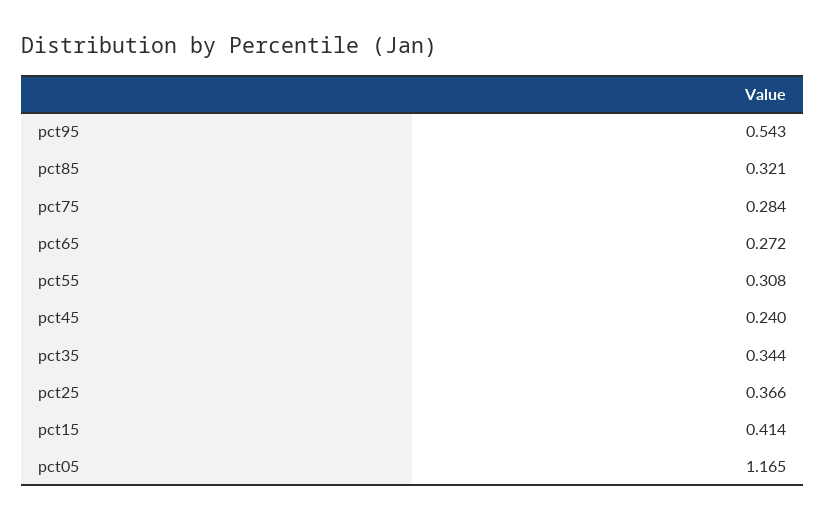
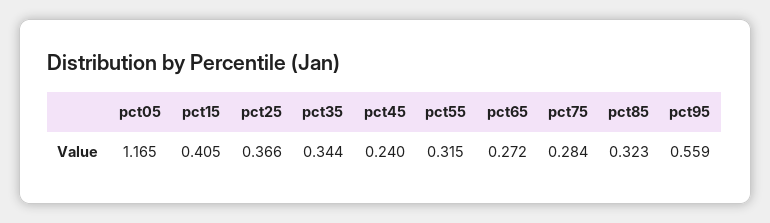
  {
-   "pct95": 0.543,
+   "pct95": 0.559,
-   "pct85": 0.321,
+   "pct85": 0.323,
    "pct75": 0.284,
    "pct65": 0.272,
-   "pct55": 0.308,
+   "pct55": 0.315,
    "pct45": 0.24,
    "pct35": 0.344,
    "pct25": 0.366,
-   "pct15": 0.414,
+   "pct15": 0.405,
    "pct05": 1.165
  }

